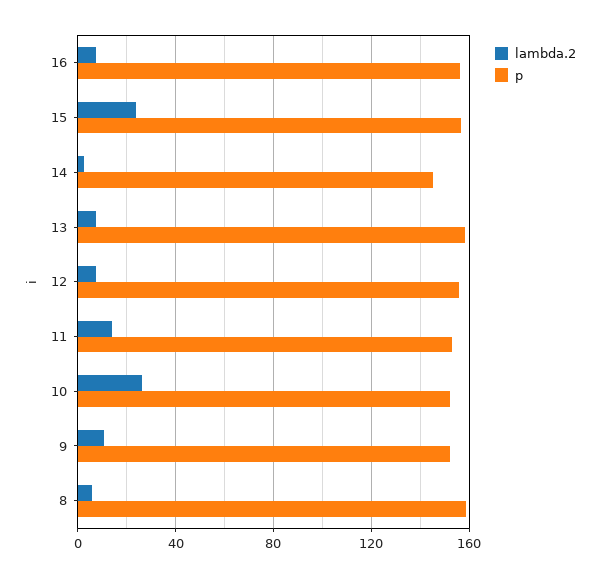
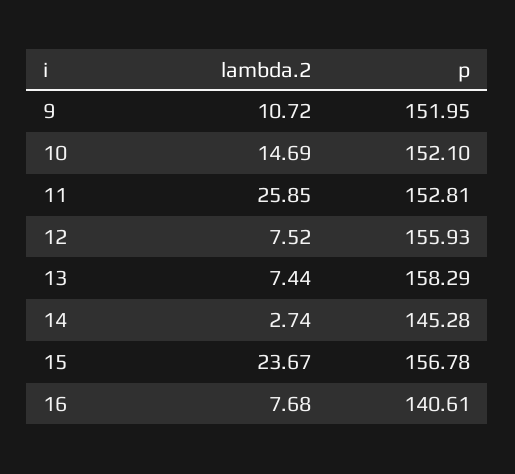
  {
    "lambda.2": {
      "16": 7.68,
      "15": 23.67,
      "14": 2.74,
      "13": 7.44,
      "12": 7.52,
-     "11": 15,
+     "11": 25.85,
-     "10": 25,
+     "10": 14.69,
-     "9": 10.72,
+     "9": 10.72
-     "8": 5
    },
    "p": {
-     "16": 155,
+     "16": 140.61,
      "15": 156.78,
      "14": 145.28,
      "13": 158.29,
      "12": 155.93,
      "11": 152.81,
      "10": 152.1,
-     "9": 151.95,
+     "9": 151.95
-     "8": 160
    }
  }

